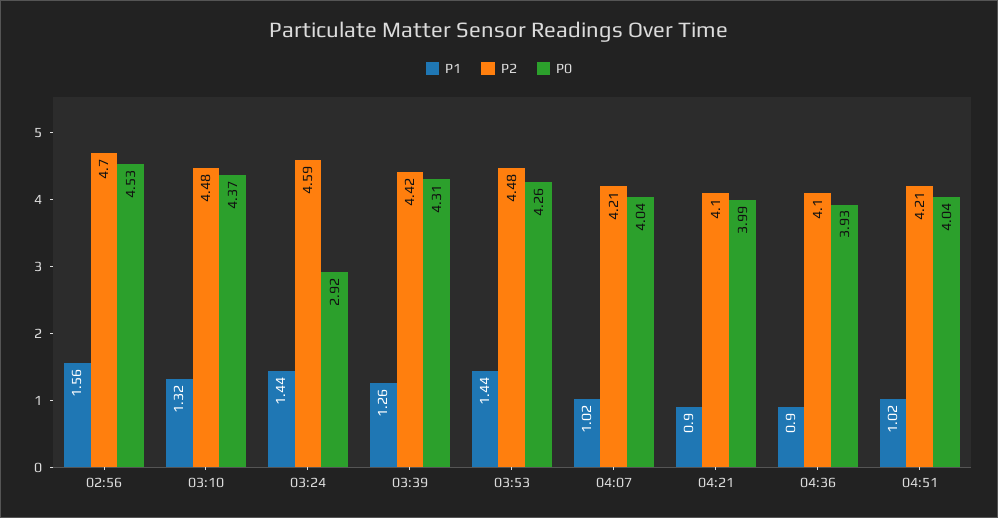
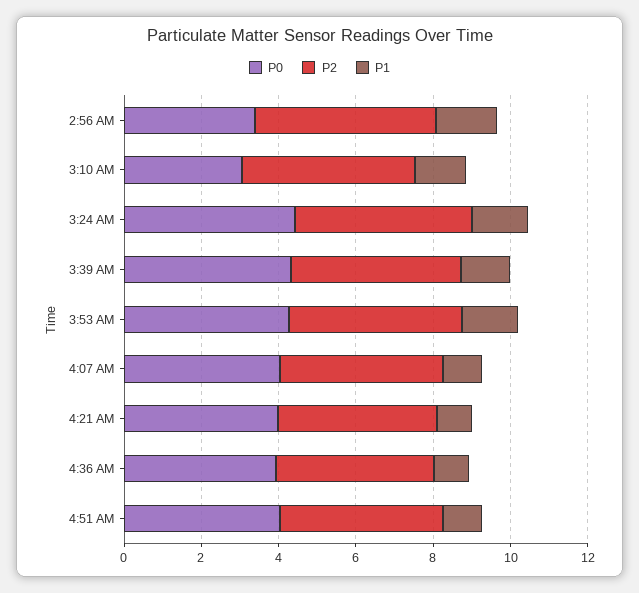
  {
    "P1": {
      "02:56": 1.56,
      "03:10": 1.32,
      "03:24": 1.44,
      "03:39": 1.26,
      "03:53": 1.44,
      "04:07": 1.02,
      "04:21": 0.9,
      "04:36": 0.9,
      "04:51": 1.02
    },
    "P2": {
      "02:56": 4.7,
      "03:10": 4.48,
      "03:24": 4.59,
      "03:39": 4.42,
      "03:53": 4.48,
      "04:07": 4.21,
      "04:21": 4.1,
      "04:36": 4.1,
      "04:51": 4.21
    },
    "P0": {
-     "02:56": 4.53,
+     "02:56": 3.5,
-     "03:10": 4.37,
+     "03:10": 3,
-     "03:24": 2.92,
+     "03:24": 4.5,
      "03:39": 4.31,
      "03:53": 4.26,
      "04:07": 4.04,
      "04:21": 3.99,
      "04:36": 3.93,
      "04:51": 4.04
    }
  }

